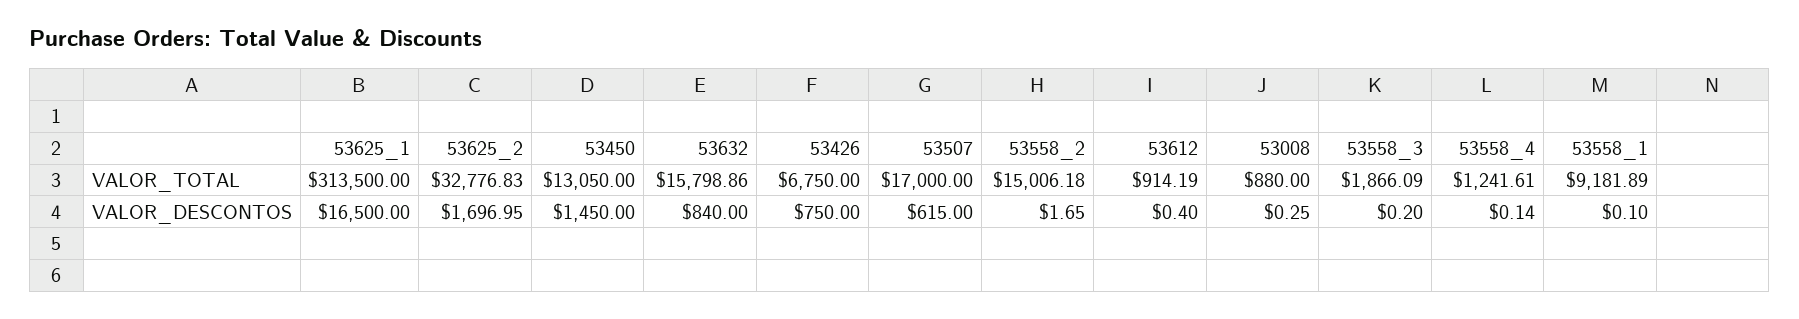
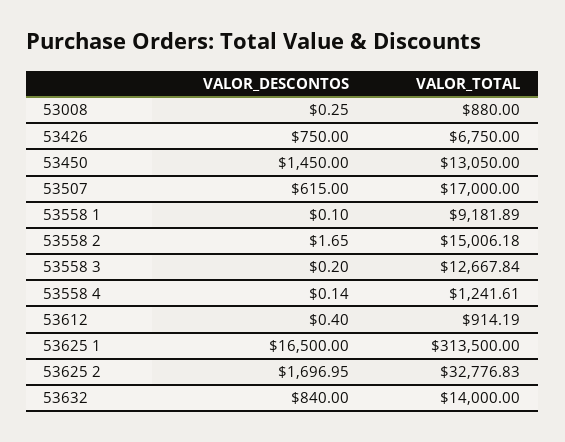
  {
    "53625_1": {
      "VALOR_TOTAL": 313500,
      "VALOR_DESCONTOS": 16500
    },
    "53625_2": {
      "VALOR_TOTAL": 32776.83,
      "VALOR_DESCONTOS": 1696.95
    },
    "53450": {
      "VALOR_TOTAL": 13050,
      "VALOR_DESCONTOS": 1450
    },
    "53632": {
-     "VALOR_TOTAL": 15798.86,
+     "VALOR_TOTAL": 14000,
      "VALOR_DESCONTOS": 840
    },
    "53426": {
      "VALOR_TOTAL": 6750,
      "VALOR_DESCONTOS": 750
    },
    "53507": {
      "VALOR_TOTAL": 17000,
      "VALOR_DESCONTOS": 615
    },
    "53558_2": {
      "VALOR_TOTAL": 15006.18,
      "VALOR_DESCONTOS": 1.65
    },
    "53612": {
      "VALOR_TOTAL": 914.19,
      "VALOR_DESCONTOS": 0.4
    },
    "53008": {
      "VALOR_TOTAL": 880,
      "VALOR_DESCONTOS": 0.25
    },
    "53558_3": {
-     "VALOR_TOTAL": 1866.09,
+     "VALOR_TOTAL": 12667.84,
      "VALOR_DESCONTOS": 0.2
    },
    "53558_4": {
      "VALOR_TOTAL": 1241.61,
      "VALOR_DESCONTOS": 0.14
    },
    "53558_1": {
      "VALOR_TOTAL": 9181.89,
      "VALOR_DESCONTOS": 0.1
    }
  }

